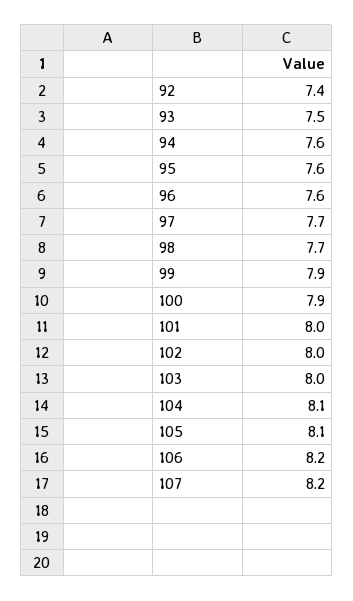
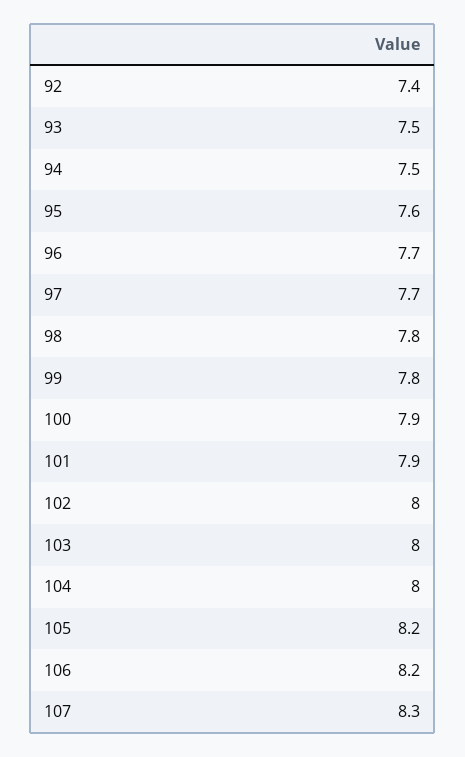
  {
    "92": 7.4,
    "93": 7.5,
-   "94": 7.6,
+   "94": 7.5,
    "95": 7.6,
-   "96": 7.6,
+   "96": 7.7,
    "97": 7.7,
-   "98": 7.7,
+   "98": 7.8,
-   "99": 7.9,
+   "99": 7.8,
    "100": 7.9,
-   "101": 8,
+   "101": 7.9,
    "102": 8,
    "103": 8,
-   "104": 8.1,
+   "104": 8,
-   "105": 8.1,
+   "105": 8.2,
    "106": 8.2,
-   "107": 8.2
+   "107": 8.3
  }

